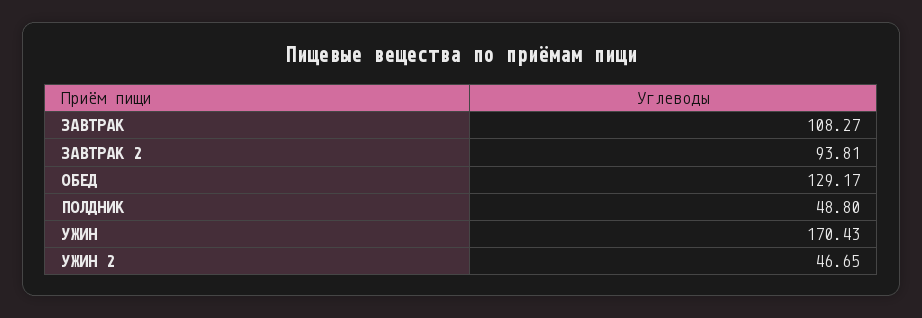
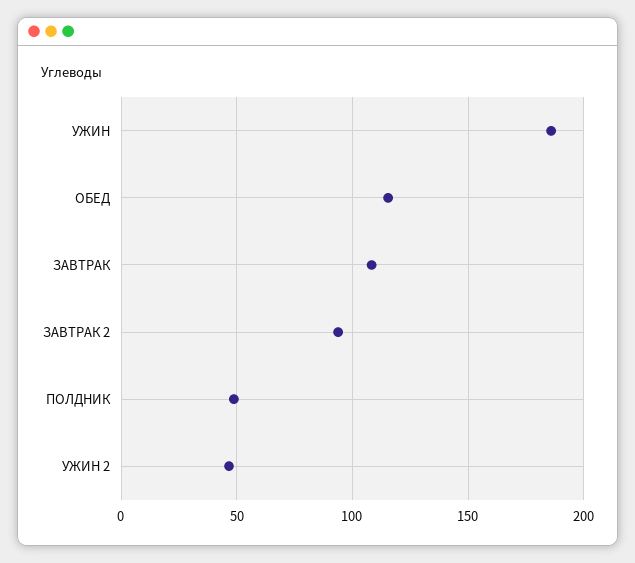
  {
    "ЗАВТРАК": 108.27,
    "ЗАВТРАК 2": 93.81,
-   "ОБЕД": 129.17,
+   "ОБЕД": 115,
    "ПОЛДНИК": 48.8,
-   "УЖИН": 170.43,
+   "УЖИН": 185,
    "УЖИН 2": 46.65
  }

